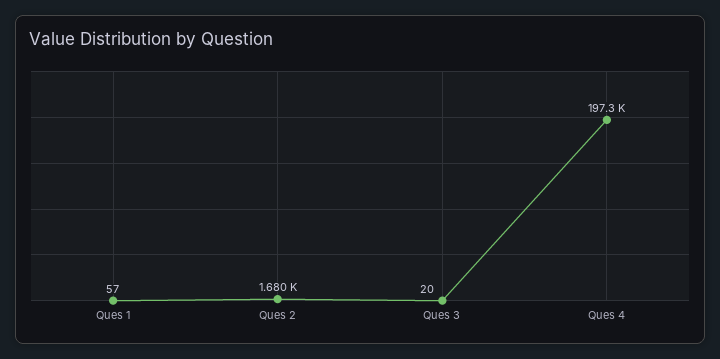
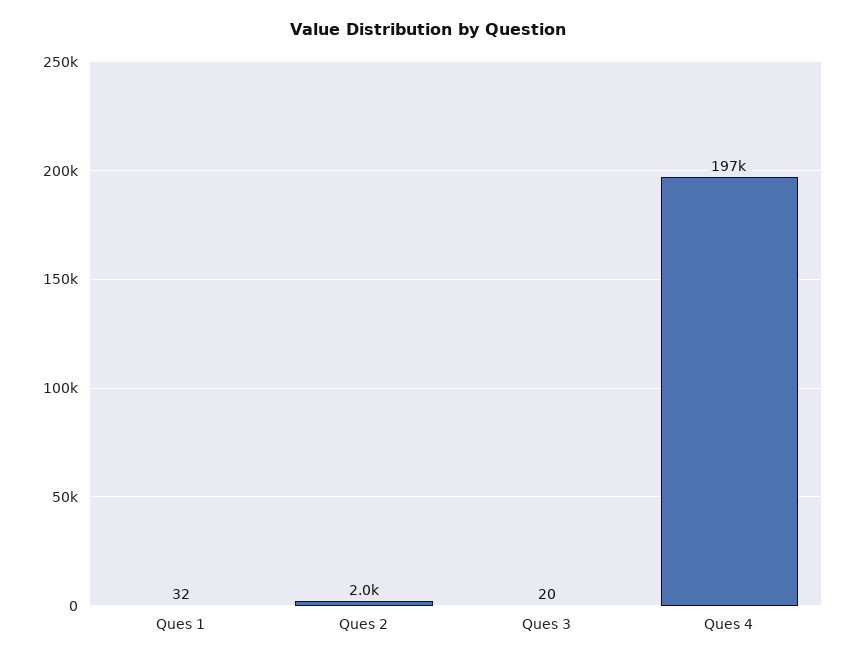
  {
-   "Ques 1": 57,
+   "Ques 1": 32,
-   "Ques 2": 1680,
+   "Ques 2": 2000,
    "Ques 3": 20,
    "Ques 4": 197300
  }

